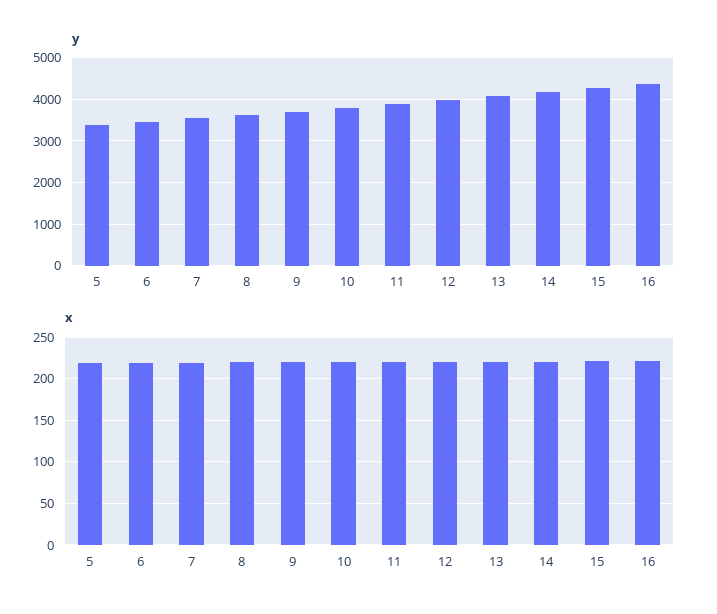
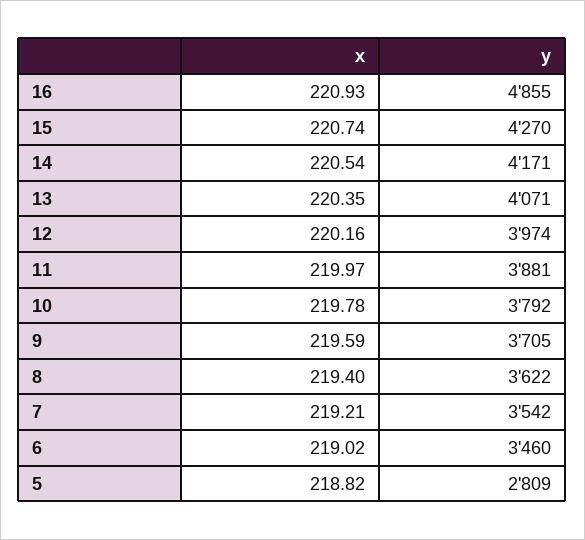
  {
    "y": {
-     "5": 3400,
+     "5": 2809,
      "6": 3460,
      "7": 3542,
      "8": 3622,
      "9": 3705,
      "10": 3792,
      "11": 3881,
      "12": 3974,
      "13": 4071,
      "14": 4171,
      "15": 4270,
-     "16": 4400
+     "16": 4855
    },
    "x": {
      "5": 218.82,
      "6": 219.02,
      "7": 219.21,
      "8": 219.4,
      "9": 219.59,
      "10": 219.78,
      "11": 219.97,
      "12": 220.16,
      "13": 220.35,
      "14": 220.54,
      "15": 220.74,
      "16": 220.93
    }
  }

